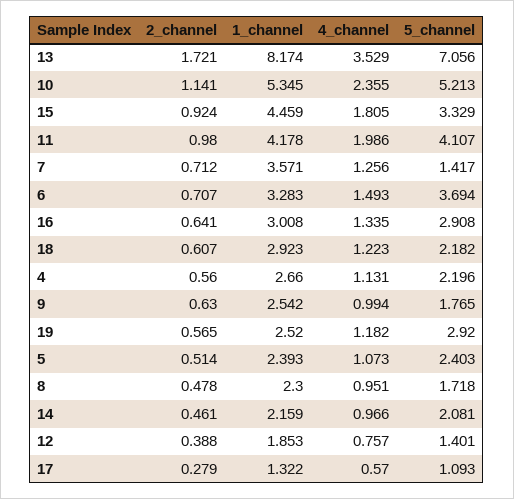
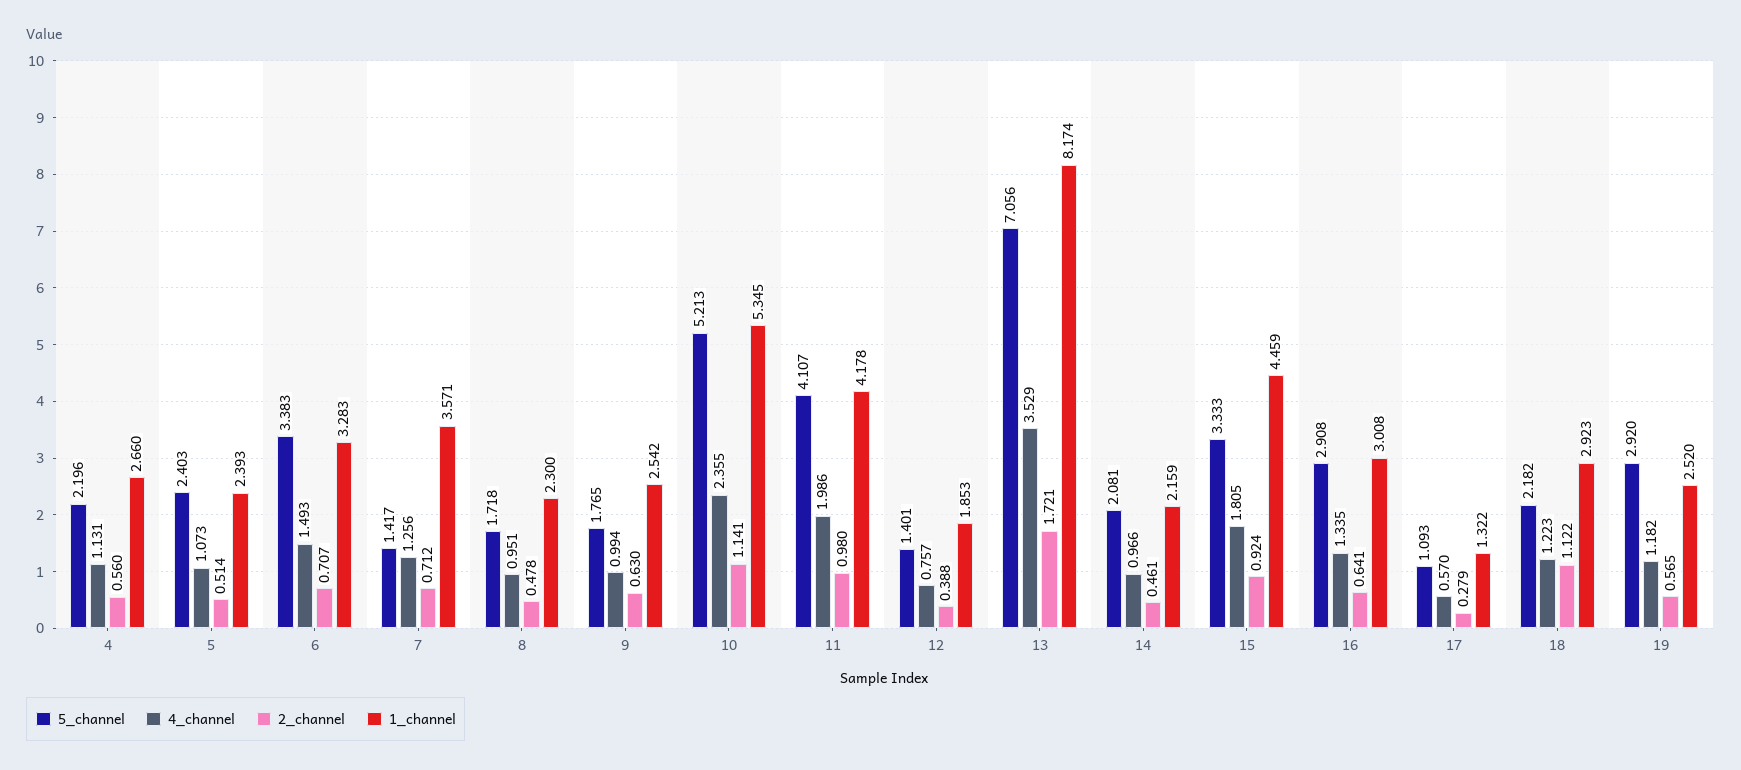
  {
    "2_channel": {
      "13": 1.721,
      "10": 1.141,
      "15": 0.924,
      "11": 0.98,
      "7": 0.712,
      "6": 0.707,
      "16": 0.641,
-     "18": 0.607,
+     "18": 1.122,
      "4": 0.56,
      "9": 0.63,
      "19": 0.565,
      "5": 0.514,
      "8": 0.478,
      "14": 0.461,
      "12": 0.388,
      "17": 0.279
    },
    "1_channel": {
      "13": 8.174,
      "10": 5.345,
      "15": 4.459,
      "11": 4.178,
      "7": 3.571,
      "6": 3.283,
      "16": 3.008,
      "18": 2.923,
      "4": 2.66,
      "9": 2.542,
      "19": 2.52,
      "5": 2.393,
      "8": 2.3,
      "14": 2.159,
      "12": 1.853,
      "17": 1.322
    },
    "4_channel": {
      "13": 3.529,
      "10": 2.355,
      "15": 1.805,
      "11": 1.986,
      "7": 1.256,
      "6": 1.493,
      "16": 1.335,
      "18": 1.223,
      "4": 1.131,
      "9": 0.994,
      "19": 1.182,
      "5": 1.073,
      "8": 0.951,
      "14": 0.966,
      "12": 0.757,
      "17": 0.57
    },
    "5_channel": {
      "13": 7.056,
      "10": 5.213,
-     "15": 3.329,
+     "15": 3.333,
      "11": 4.107,
      "7": 1.417,
-     "6": 3.694,
+     "6": 3.383,
      "16": 2.908,
      "18": 2.182,
      "4": 2.196,
      "9": 1.765,
      "19": 2.92,
      "5": 2.403,
      "8": 1.718,
      "14": 2.081,
      "12": 1.401,
      "17": 1.093
    }
  }

